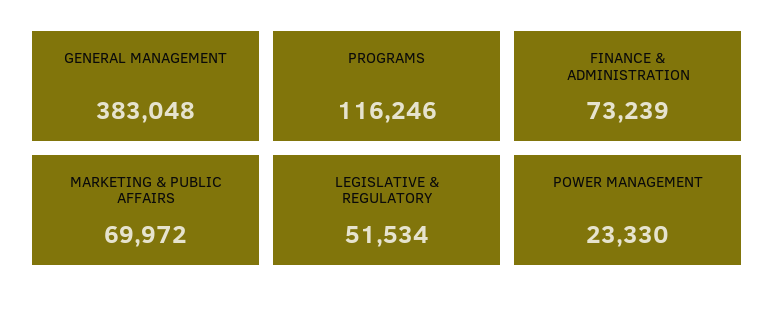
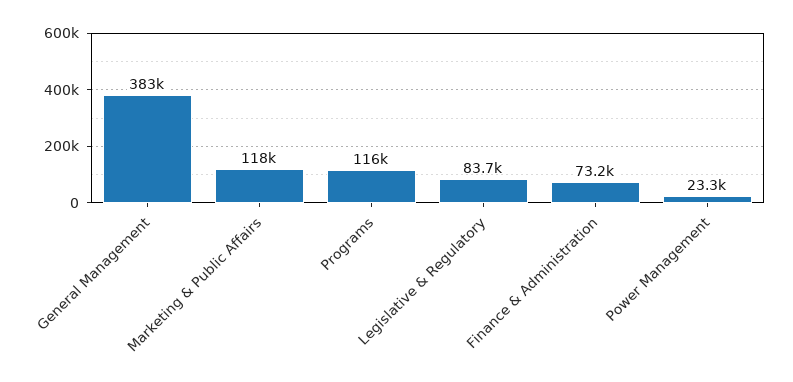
  {
    "GENERAL MANAGEMENT": 383048,
    "PROGRAMS": 116246,
    "FINANCE & ADMINISTRATION": 73239,
-   "MARKETING & PUBLIC AFFAIRS": 69972,
+   "MARKETING & PUBLIC AFFAIRS": 118000,
-   "LEGISLATIVE & REGULATORY": 51534,
+   "LEGISLATIVE & REGULATORY": 83700,
    "POWER MANAGEMENT": 23330
  }

